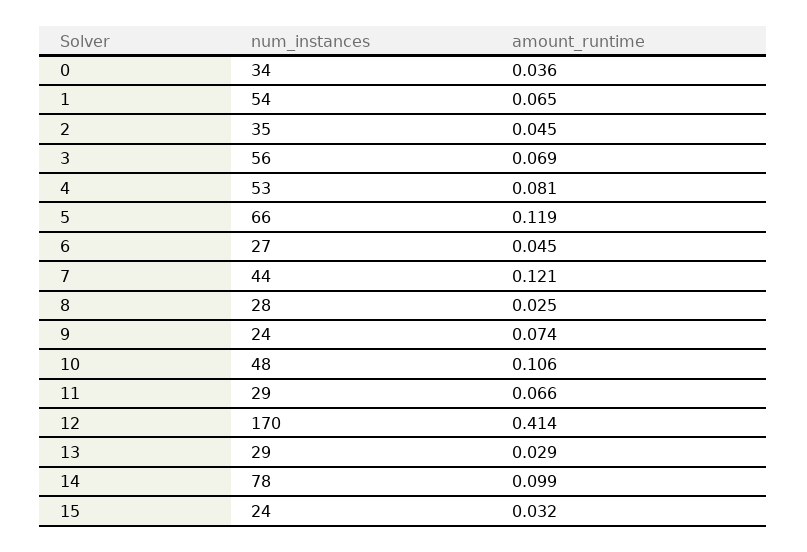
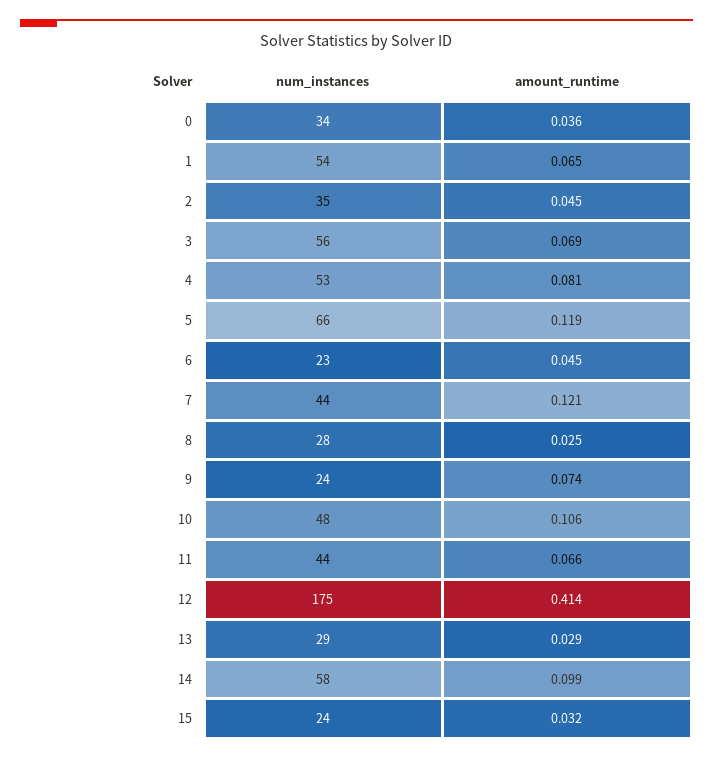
  {
    "num_instances": {
      "0": 34,
      "1": 54,
      "2": 35,
      "3": 56,
      "4": 53,
      "5": 66,
-     "6": 27,
+     "6": 23,
      "7": 44,
      "8": 28,
      "9": 24,
      "10": 48,
-     "11": 29,
+     "11": 44,
-     "12": 170,
+     "12": 175,
      "13": 29,
-     "14": 78,
+     "14": 58,
      "15": 24
    },
    "amount_runtime": {
      "0": 0.036,
      "1": 0.065,
      "2": 0.045,
      "3": 0.069,
      "4": 0.081,
      "5": 0.119,
      "6": 0.045,
      "7": 0.121,
      "8": 0.025,
      "9": 0.074,
      "10": 0.106,
      "11": 0.066,
      "12": 0.414,
      "13": 0.029,
      "14": 0.099,
      "15": 0.032
    }
  }

